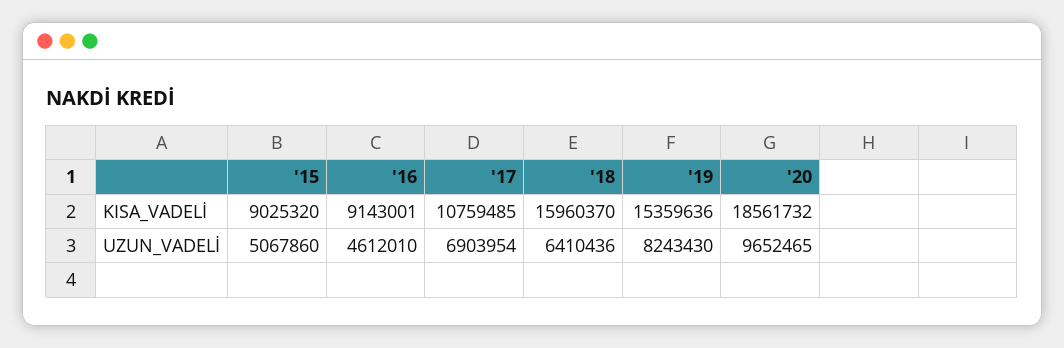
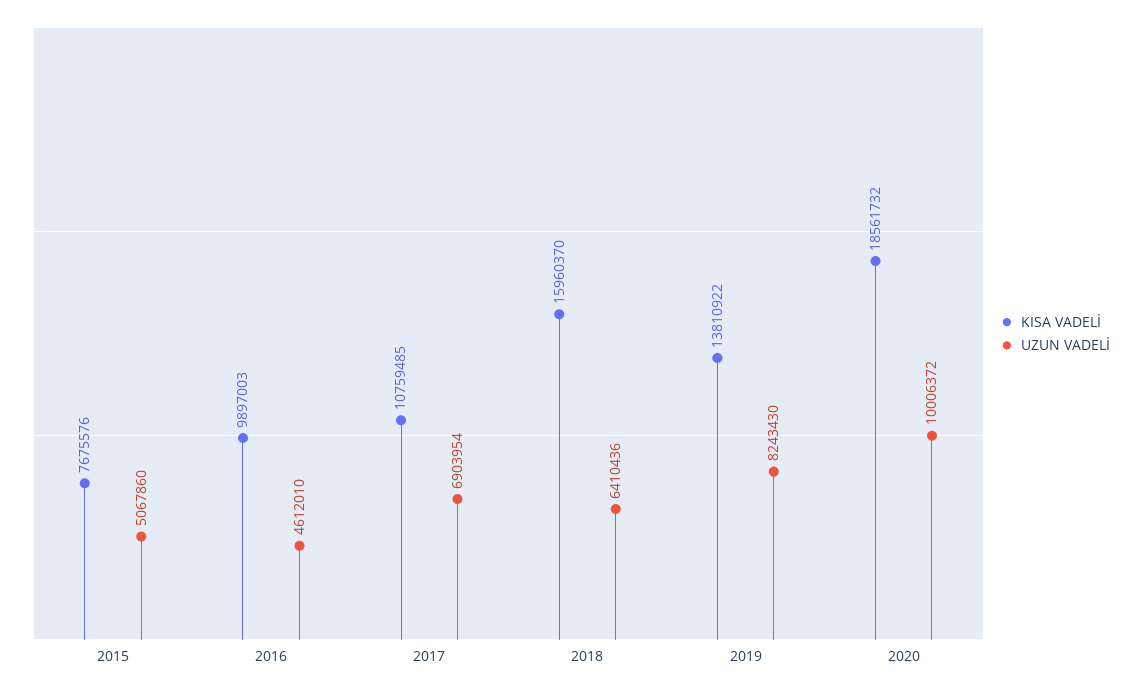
  {
    "KISA_VADELİ": {
-     "'15": 9025320,
+     "'15": 7675576,
-     "'16": 9143001,
+     "'16": 9897003,
      "'17": 10759485,
      "'18": 15960370,
-     "'19": 15359636,
+     "'19": 13810922,
      "'20": 18561732
    },
    "UZUN_VADELİ": {
      "'15": 5067860,
      "'16": 4612010,
      "'17": 6903954,
      "'18": 6410436,
      "'19": 8243430,
-     "'20": 9652465
+     "'20": 10006372
    }
  }

